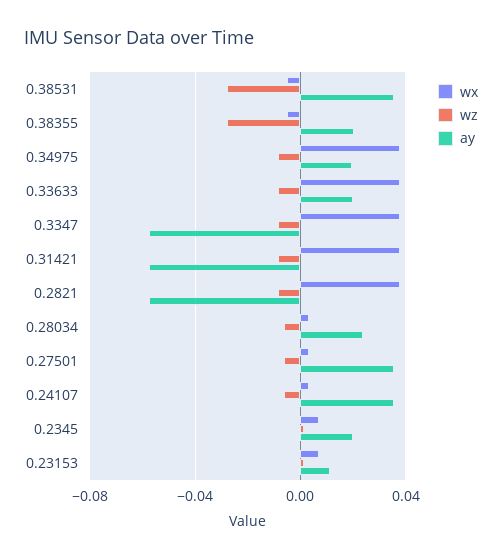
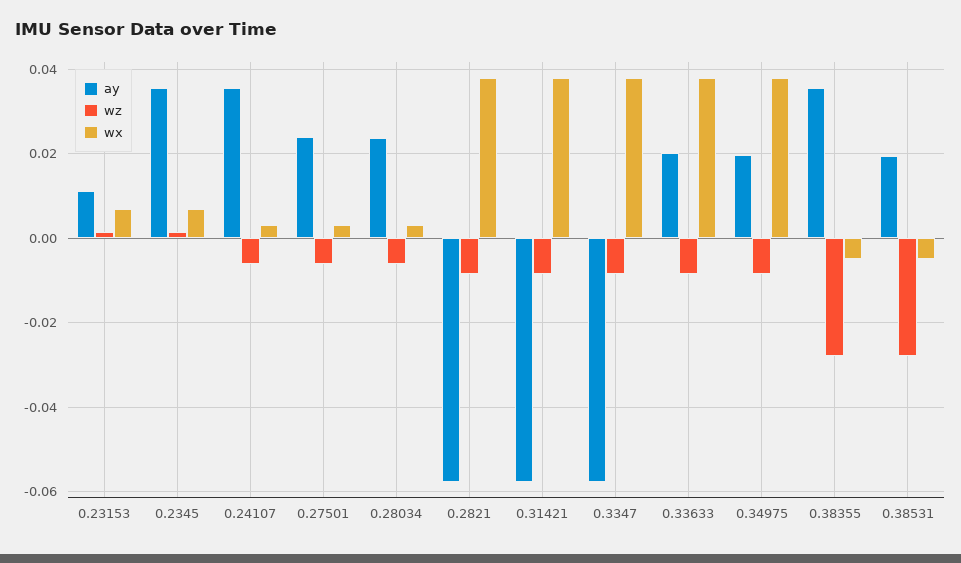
  {
    "wx": {
      "0.38531": -0.006,
      "0.38355": -0.006,
      "0.34975": 0.038,
      "0.33633": 0.038,
      "0.3347": 0.038,
      "0.31421": 0.038,
      "0.2821": 0.038,
      "0.28034": 0.004,
      "0.27501": 0.004,
      "0.24107": 0.004,
      "0.2345": 0.008,
      "0.23153": 0.008
    },
    "wz": {
      "0.38531": -0.028,
      "0.38355": -0.028,
      "0.34975": -0.008,
      "0.33633": -0.008,
      "0.3347": -0.008,
      "0.31421": -0.008,
      "0.2821": -0.008,
      "0.28034": -0.006,
      "0.27501": -0.006,
      "0.24107": -0.006,
      "0.2345": 0.002,
      "0.23153": 0.002
    },
    "ay": {
-     "0.38531": 0.035,
+     "0.38531": 0.02,
-     "0.38355": 0.02,
+     "0.38355": 0.036,
      "0.34975": 0.02,
      "0.33633": 0.02,
      "0.3347": -0.058,
      "0.31421": -0.058,
      "0.2821": -0.058,
      "0.28034": 0.024,
-     "0.27501": 0.035,
+     "0.27501": 0.024,
      "0.24107": 0.036,
-     "0.2345": 0.02,
+     "0.2345": 0.036,
      "0.23153": 0.012
    }
  }

